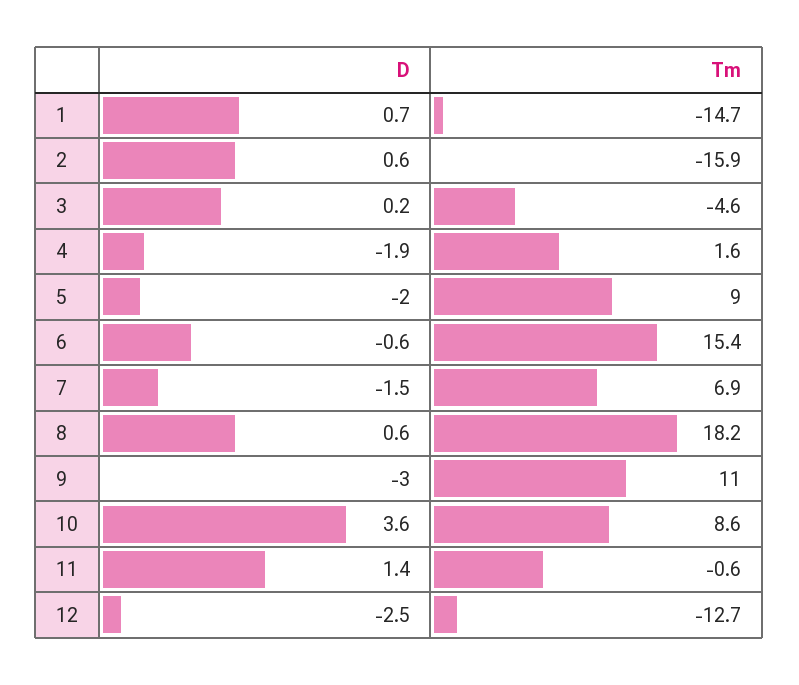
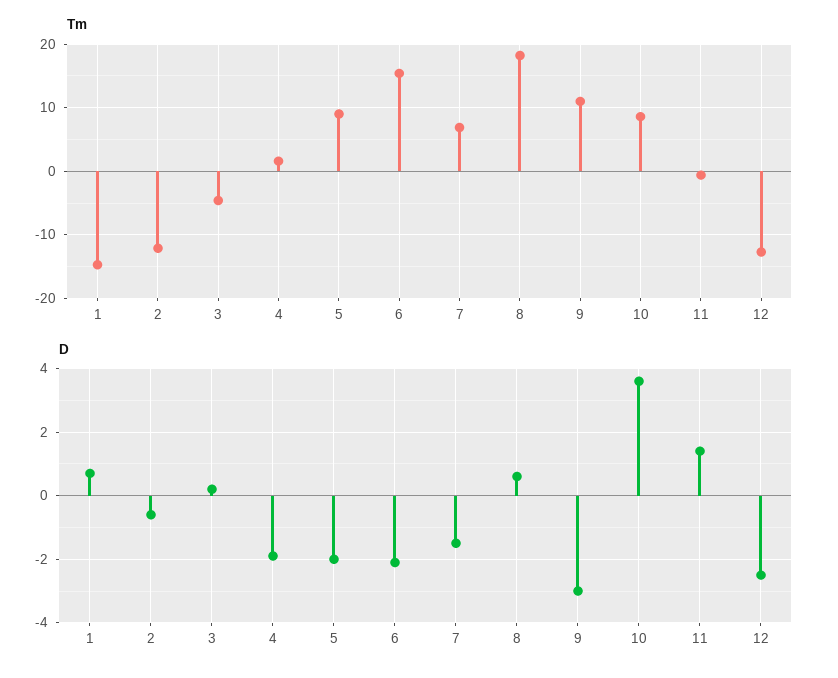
  {
    "D": {
      "1": 0.7,
-     "2": 0.6,
+     "2": -0.5,
      "3": 0.2,
      "4": -1.9,
      "5": -2,
-     "6": -0.6,
+     "6": -2,
      "7": -1.5,
      "8": 0.6,
      "9": -3,
      "10": 3.6,
      "11": 1.4,
      "12": -2.5
    },
    "Tm": {
      "1": -14.7,
-     "2": -15.9,
+     "2": -12,
      "3": -4.6,
      "4": 1.6,
      "5": 9,
      "6": 15.4,
      "7": 6.9,
      "8": 18.2,
      "9": 11,
      "10": 8.6,
      "11": -0.6,
      "12": -12.7
    }
  }

